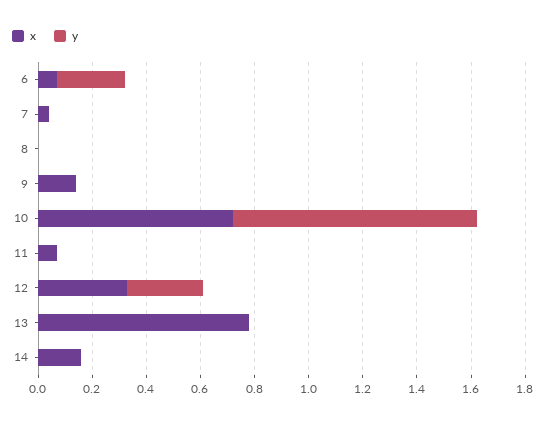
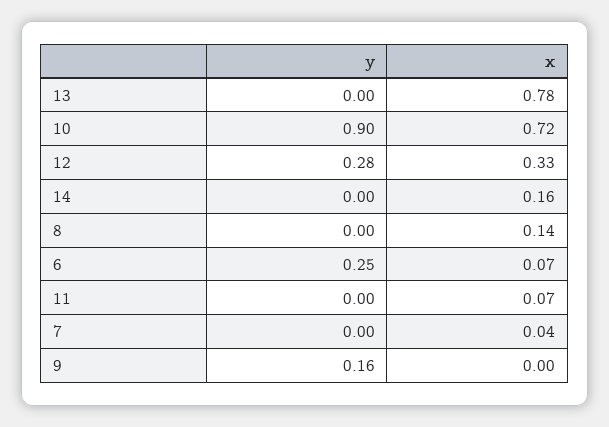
  {
    "x": {
      "6": 0.07,
      "7": 0.04,
-     "8": 0,
+     "8": 0.14,
-     "9": 0.15,
+     "9": 0,
      "10": 0.72,
      "11": 0.07,
      "12": 0.33,
      "13": 0.78,
      "14": 0.16
    },
    "y": {
      "6": 0.25,
      "7": 0,
      "8": 0,
-     "9": 0,
+     "9": 0.16,
      "10": 0.9,
      "11": 0,
      "12": 0.28,
      "13": 0,
      "14": 0
    }
  }

